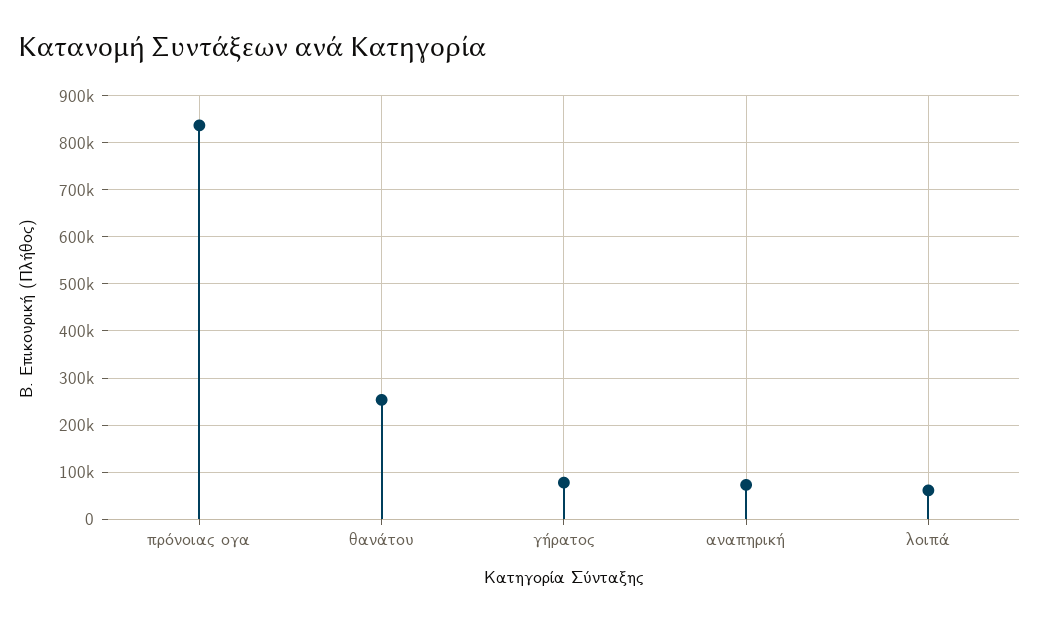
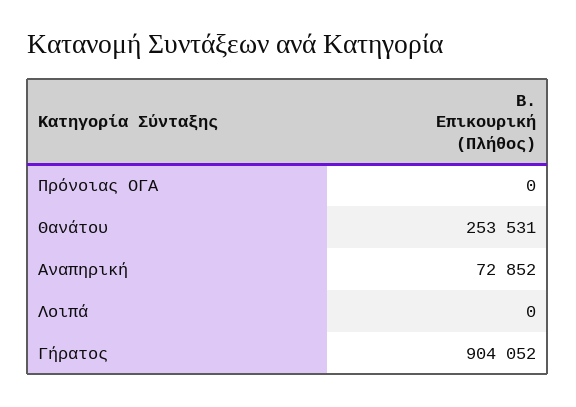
  {
-   "πρόνοιας ογα": 840000,
+   "πρόνοιας ογα": 0,
    "θανάτου": 253531,
-   "γήρατος": 80000,
+   "γήρατος": 904052,
    "αναπηρική": 72852,
-   "λοιπά": 60000
+   "λοιπά": 0
  }

